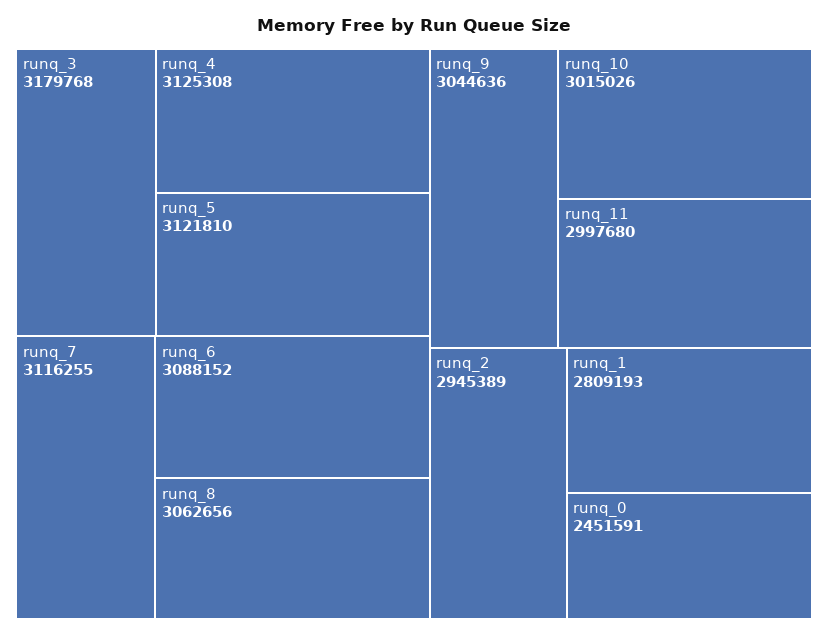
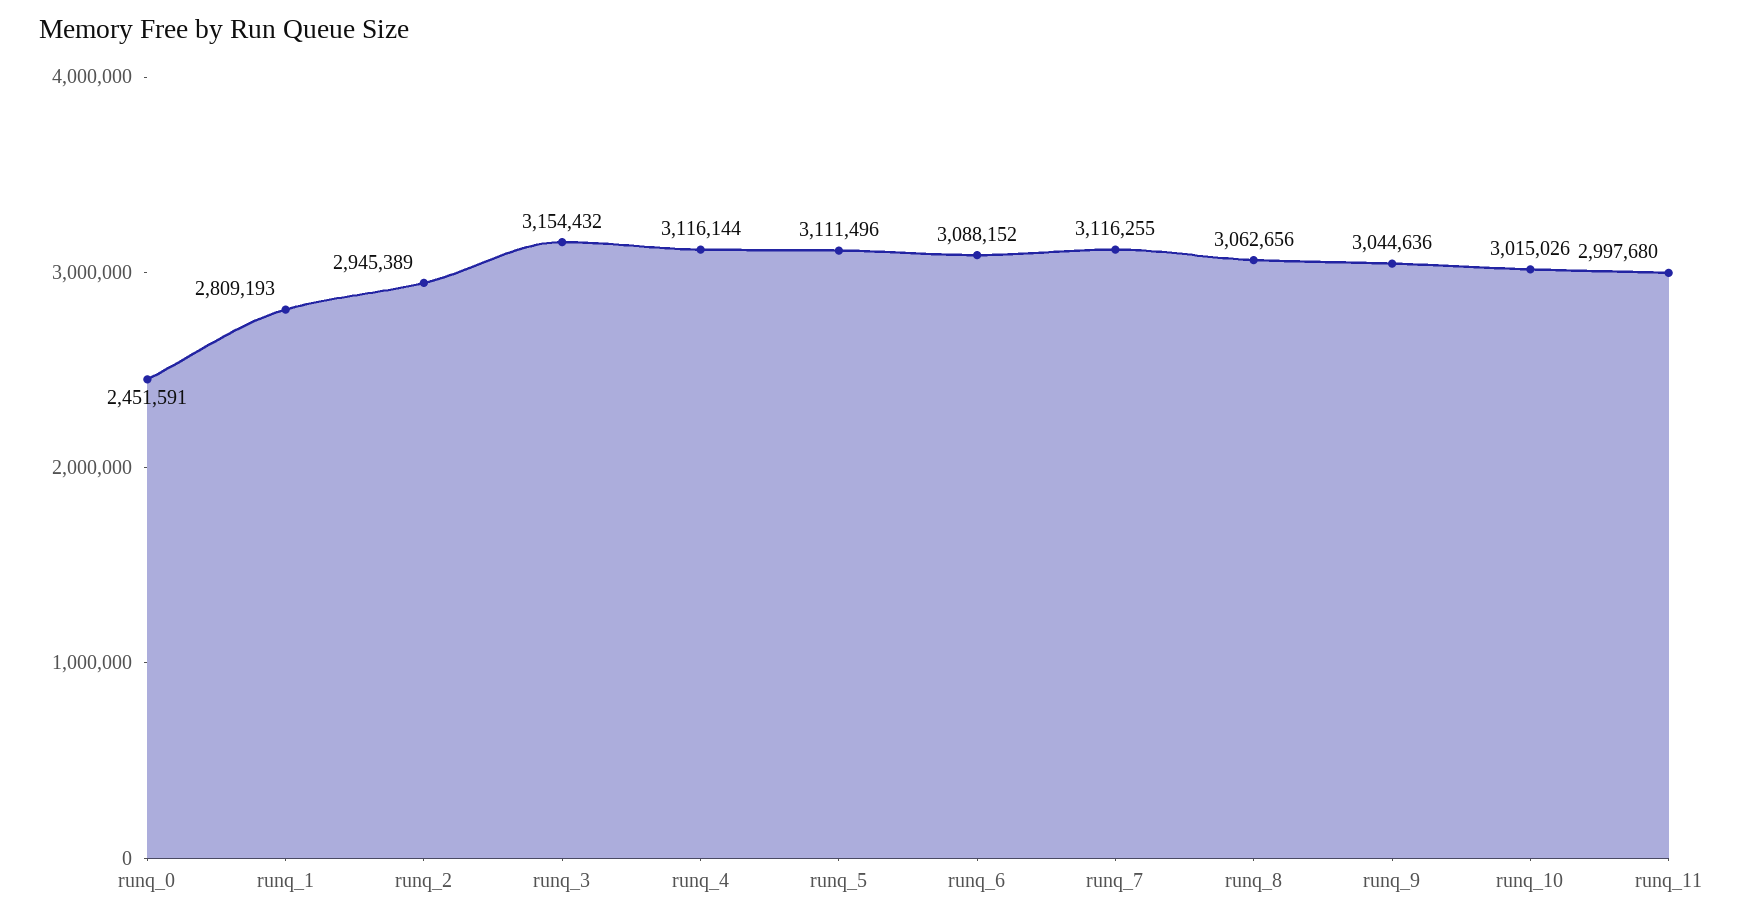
  {
-   "runq_3": 3179768,
+   "runq_3": 3154432,
-   "runq_4": 3125308,
+   "runq_4": 3116144,
-   "runq_5": 3121810,
+   "runq_5": 3111496,
    "runq_7": 3116255,
    "runq_6": 3088152,
    "runq_8": 3062656,
    "runq_9": 3044636,
    "runq_10": 3015026,
    "runq_11": 2997680,
    "runq_2": 2945389,
    "runq_1": 2809193,
    "runq_0": 2451591
  }

